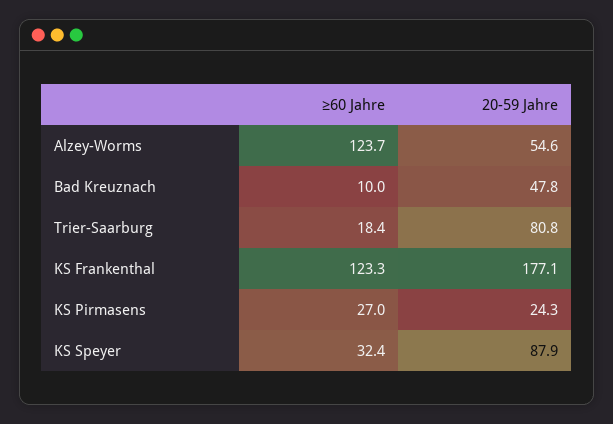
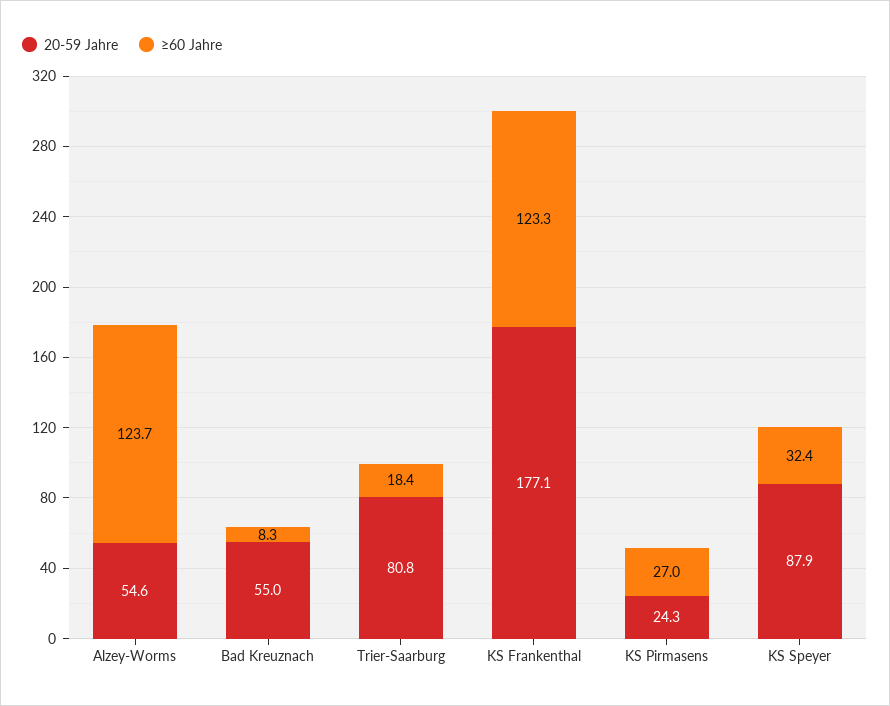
  {
    "≥60 Jahre": {
      "Alzey-Worms": 123.7,
-     "Bad Kreuznach": 10,
+     "Bad Kreuznach": 8.3,
      "Trier-Saarburg": 18.4,
      "KS Frankenthal": 123.3,
      "KS Pirmasens": 27,
      "KS Speyer": 32.4
    },
    "20-59 Jahre": {
      "Alzey-Worms": 54.6,
-     "Bad Kreuznach": 47.8,
+     "Bad Kreuznach": 55,
      "Trier-Saarburg": 80.8,
      "KS Frankenthal": 177.1,
      "KS Pirmasens": 24.3,
      "KS Speyer": 87.9
    }
  }

